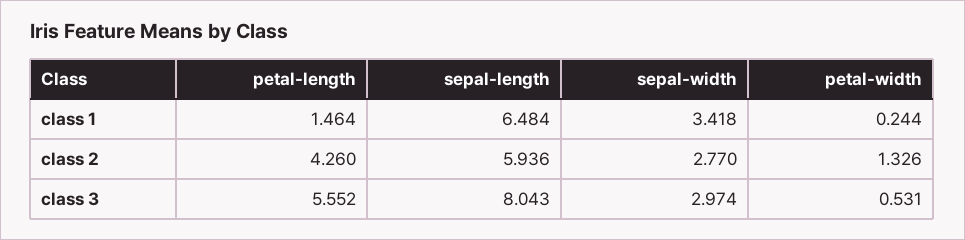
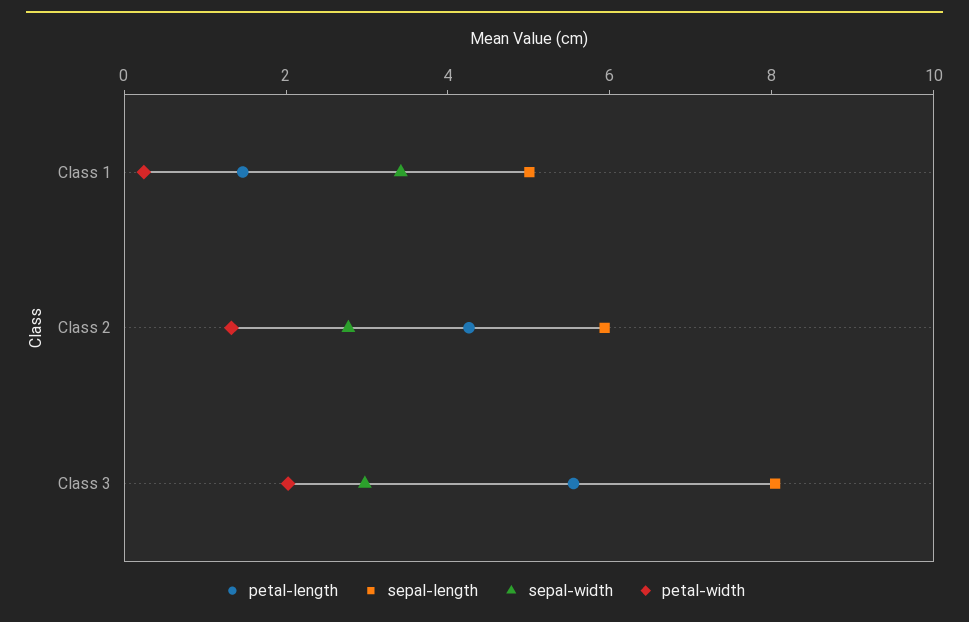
  {
    "petal-length": {
      "class 1": 1.464,
      "class 2": 4.26,
      "class 3": 5.552
    },
    "sepal-length": {
-     "class 1": 6.484,
+     "class 1": 5,
      "class 2": 5.936,
      "class 3": 8.043
    },
    "sepal-width": {
      "class 1": 3.418,
      "class 2": 2.77,
      "class 3": 2.974
    },
    "petal-width": {
      "class 1": 0.244,
      "class 2": 1.326,
-     "class 3": 0.531
+     "class 3": 2
    }
  }

